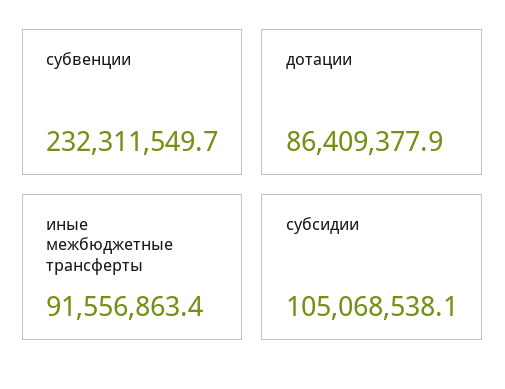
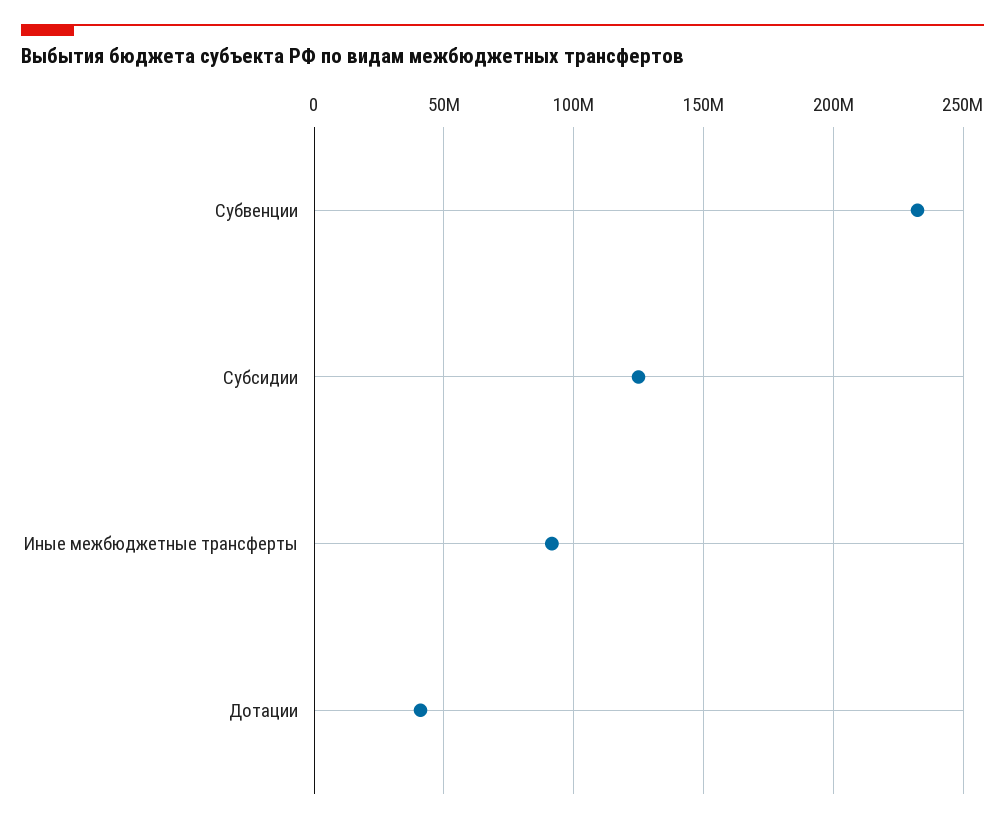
  {
    "субвенции": 232311549.7,
-   "дотации": 86409377.9,
+   "дотации": 40000000,
    "иные межбюджетные трансферты": 91556863.4,
-   "субсидии": 105068538.1
+   "субсидии": 125000000
  }

